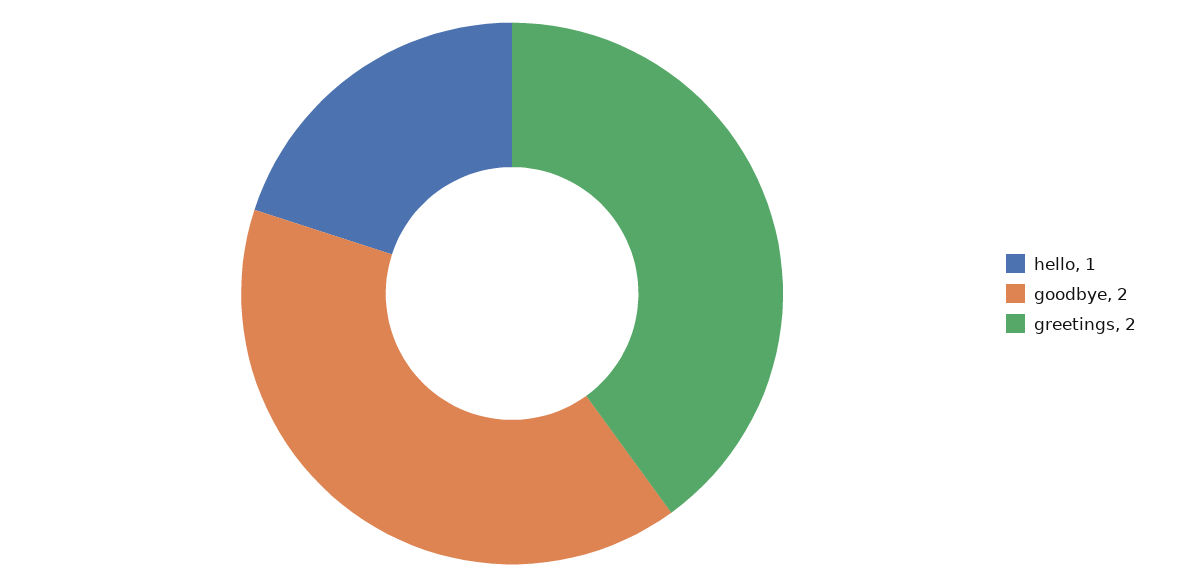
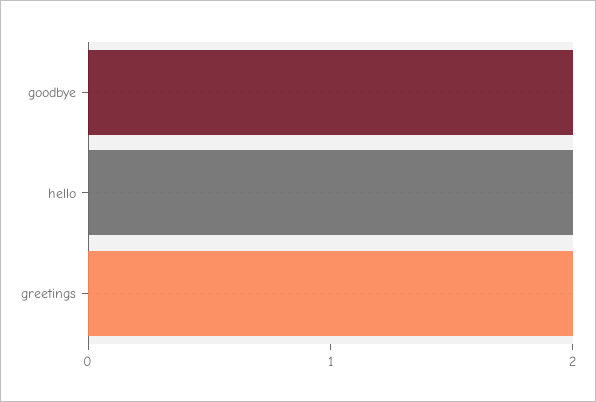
  {
-   "hello": 1,
+   "hello": 2,
    "goodbye": 2,
    "greetings": 2
  }

